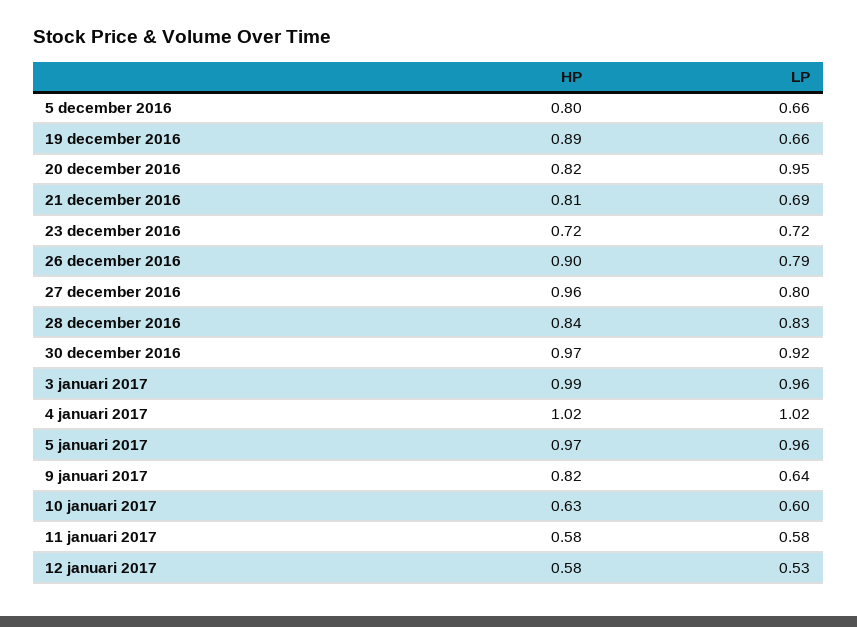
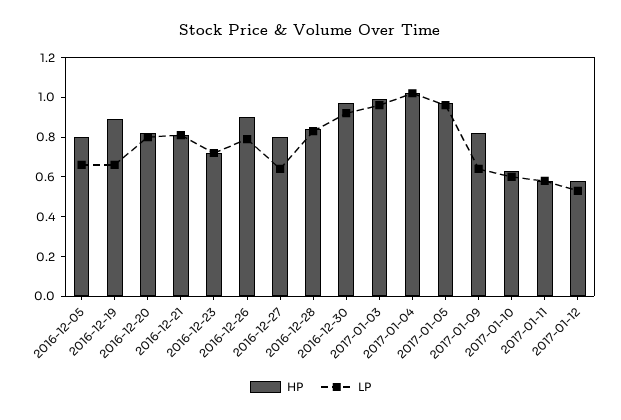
  {
    "HP": {
      "5 december 2016": 0.8,
      "19 december 2016": 0.89,
      "20 december 2016": 0.82,
      "21 december 2016": 0.81,
      "23 december 2016": 0.72,
      "26 december 2016": 0.9,
-     "27 december 2016": 0.96,
+     "27 december 2016": 0.8,
      "28 december 2016": 0.84,
      "30 december 2016": 0.97,
      "3 januari 2017": 0.99,
      "4 januari 2017": 1.02,
      "5 januari 2017": 0.97,
      "9 januari 2017": 0.82,
      "10 januari 2017": 0.63,
      "11 januari 2017": 0.58,
      "12 januari 2017": 0.58
    },
    "LP": {
      "5 december 2016": 0.66,
      "19 december 2016": 0.66,
-     "20 december 2016": 0.95,
+     "20 december 2016": 0.8,
-     "21 december 2016": 0.69,
+     "21 december 2016": 0.8,
      "23 december 2016": 0.72,
      "26 december 2016": 0.79,
-     "27 december 2016": 0.8,
+     "27 december 2016": 0.65,
      "28 december 2016": 0.83,
      "30 december 2016": 0.92,
      "3 januari 2017": 0.96,
      "4 januari 2017": 1.02,
      "5 januari 2017": 0.96,
      "9 januari 2017": 0.64,
      "10 januari 2017": 0.6,
      "11 januari 2017": 0.58,
      "12 januari 2017": 0.53
    }
  }

